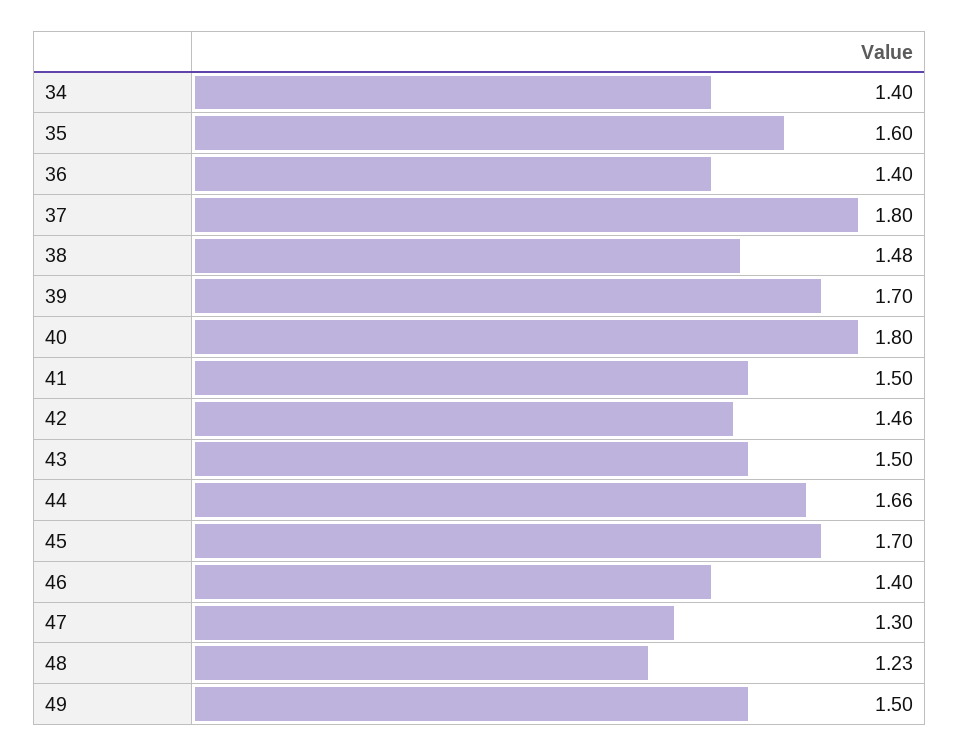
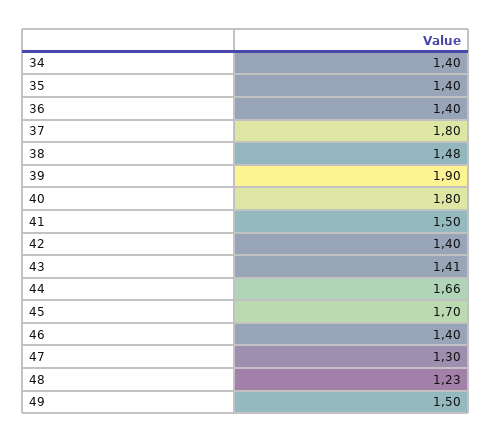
  {
    "34": 1.4,
-   "35": 1.6,
+   "35": 1.4,
    "36": 1.4,
    "37": 1.8,
    "38": 1.48,
-   "39": 1.7,
+   "39": 1.9,
    "40": 1.8,
    "41": 1.5,
-   "42": 1.46,
+   "42": 1.4,
-   "43": 1.5,
+   "43": 1.41,
    "44": 1.66,
    "45": 1.7,
    "46": 1.4,
    "47": 1.3,
    "48": 1.23,
    "49": 1.5
  }

